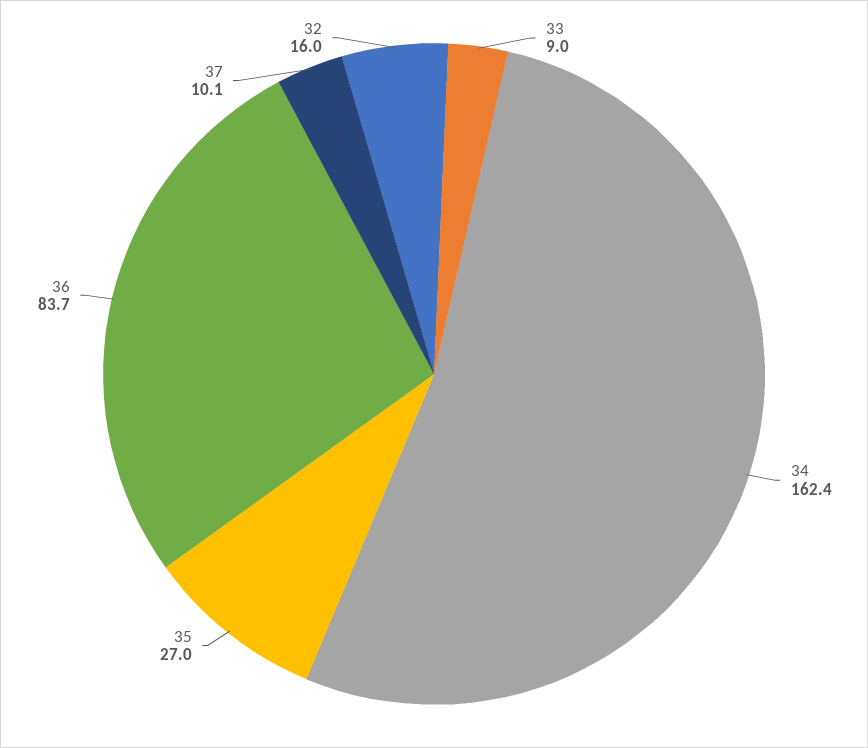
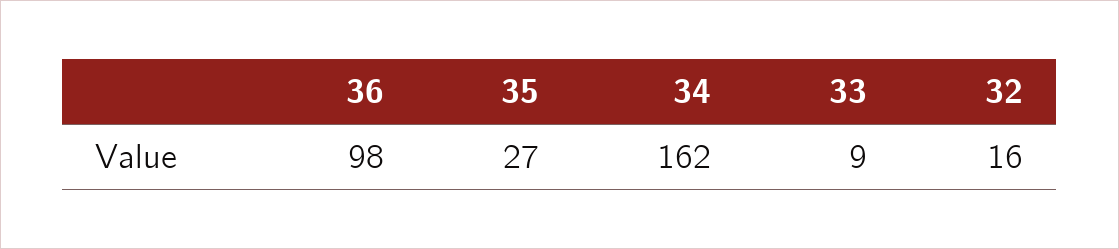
  {
    "33": 9,
    "34": 162.4,
    "35": 27,
-   "36": 83.7,
+   "36": 98,
-   "37": 10.1,
    "32": 16
  }

